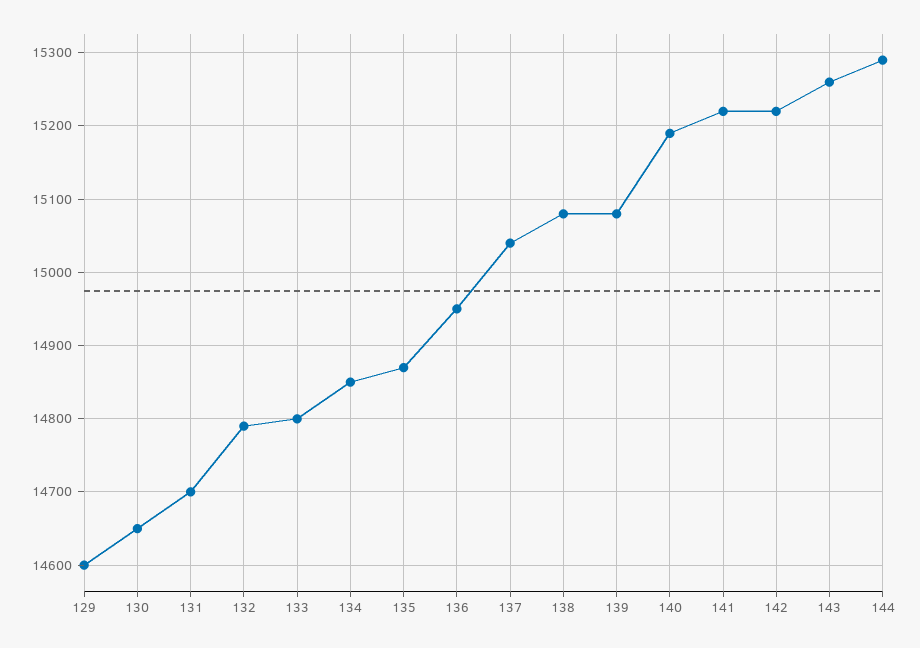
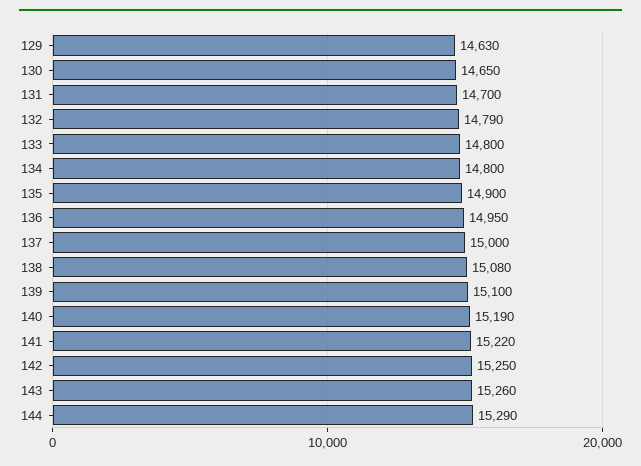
  {
-   "129": 14600,
+   "129": 14630,
    "130": 14650,
    "131": 14700,
    "132": 14790,
    "133": 14800,
-   "134": 14850,
+   "134": 14800,
-   "135": 14870,
+   "135": 14900,
    "136": 14950,
-   "137": 15040,
+   "137": 15000,
    "138": 15080,
-   "139": 15080,
+   "139": 15100,
    "140": 15190,
    "141": 15220,
-   "142": 15220,
+   "142": 15250,
    "143": 15260,
    "144": 15290
  }

